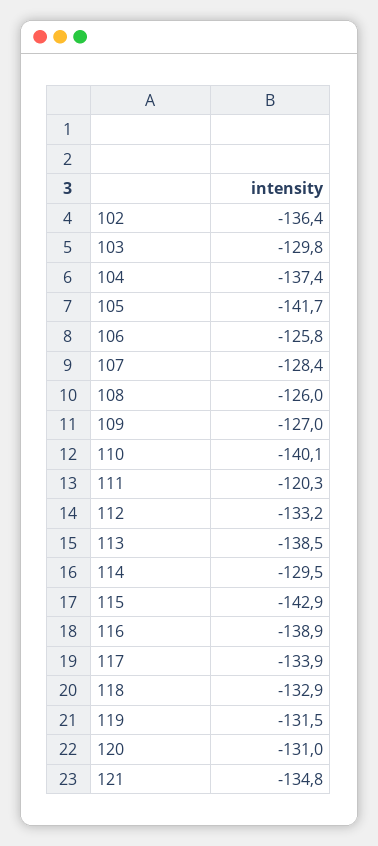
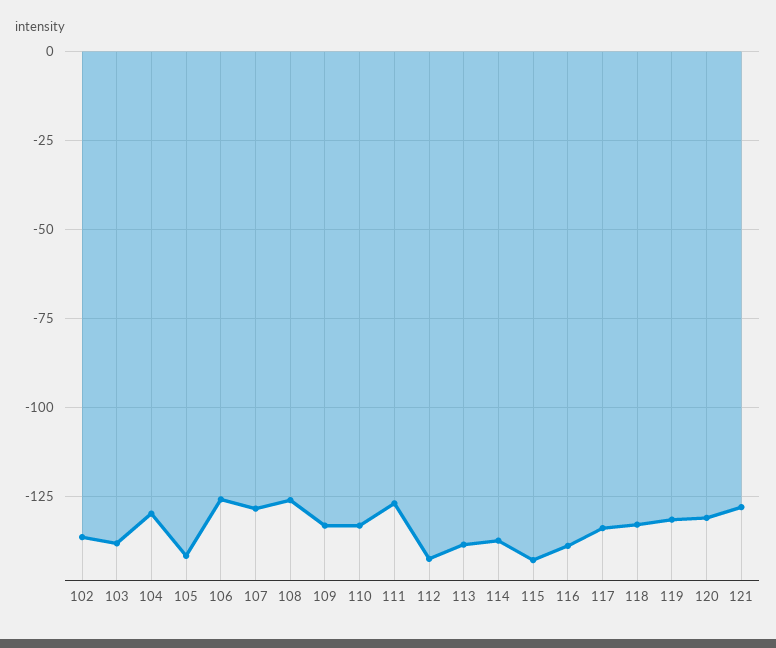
  {
    "102": -136.4,
-   "103": -129.8,
+   "103": -137.5,
-   "104": -137.4,
+   "104": -130,
    "105": -141.7,
    "106": -125.8,
    "107": -128.4,
    "108": -126,
-   "109": -127,
+   "109": -132.5,
-   "110": -140.1,
+   "110": -132.5,
-   "111": -120.3,
+   "111": -127.5,
-   "112": -133.2,
+   "112": -142.5,
    "113": -138.5,
-   "114": -129.5,
+   "114": -137.5,
    "115": -142.9,
    "116": -138.9,
    "117": -133.9,
    "118": -132.9,
    "119": -131.5,
    "120": -131,
-   "121": -134.8
+   "121": -127.5
  }

